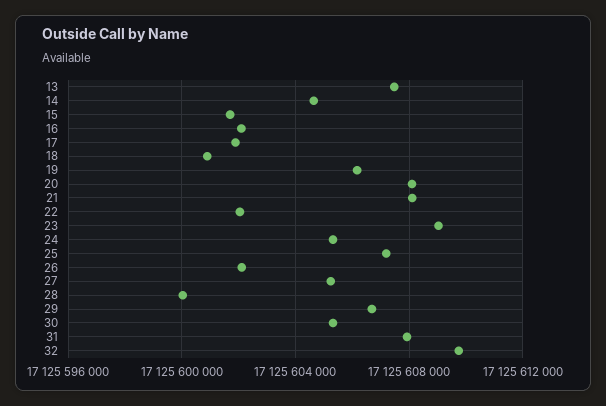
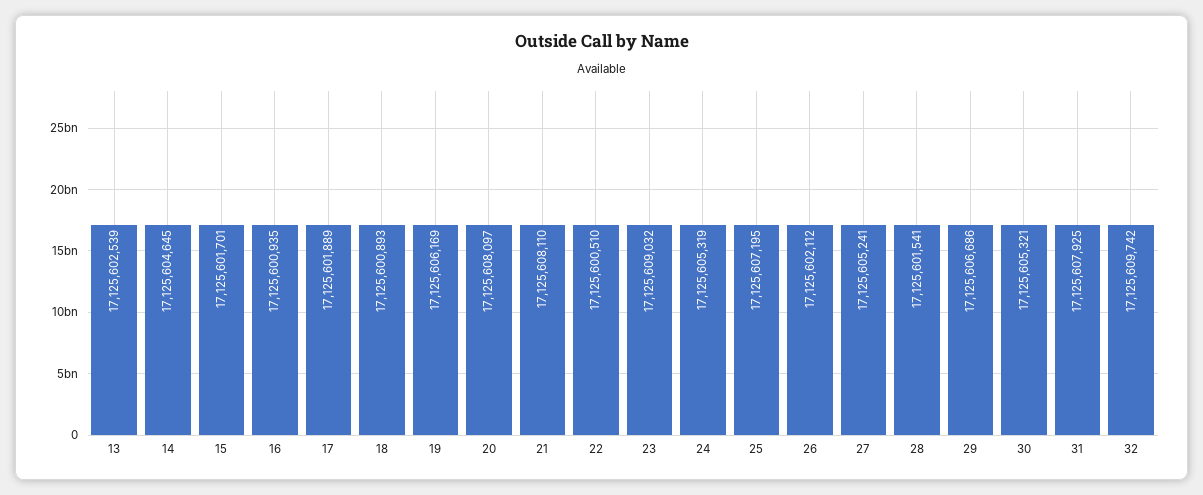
  {
-   "13": 17125607500,
+   "13": 17125602539,
    "14": 17125604645,
    "15": 17125601701,
-   "16": 17125602000,
+   "16": 17125600935,
    "17": 17125601889,
    "18": 17125600893,
    "19": 17125606169,
    "20": 17125608097,
    "21": 17125608110,
-   "22": 17125602000,
+   "22": 17125600510,
    "23": 17125609032,
    "24": 17125605319,
    "25": 17125607195,
    "26": 17125602112,
    "27": 17125605241,
-   "28": 17125600000,
+   "28": 17125601541,
    "29": 17125606686,
    "30": 17125605321,
    "31": 17125607925,
    "32": 17125609742
  }

